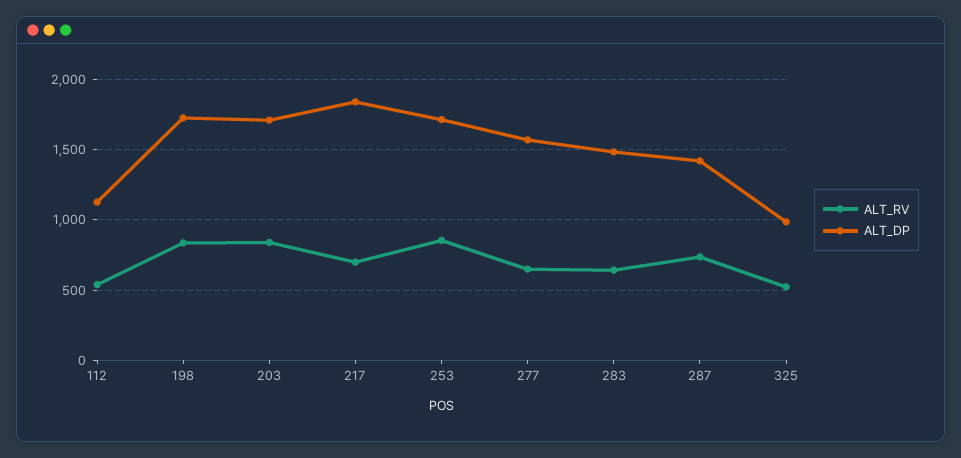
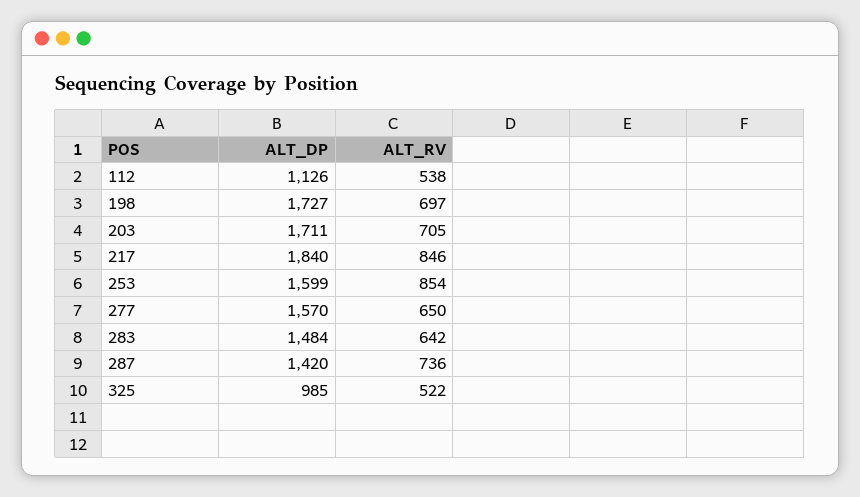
  {
    "ALT_RV": {
      "112": 538,
-     "198": 850,
+     "198": 697,
-     "203": 850,
+     "203": 705,
-     "217": 700,
+     "217": 846,
      "253": 854,
      "277": 650,
      "283": 642,
      "287": 736,
      "325": 522
    },
    "ALT_DP": {
      "112": 1126,
      "198": 1727,
      "203": 1711,
      "217": 1840,
-     "253": 1700,
+     "253": 1599,
      "277": 1570,
      "283": 1484,
      "287": 1420,
      "325": 985
    }
  }

